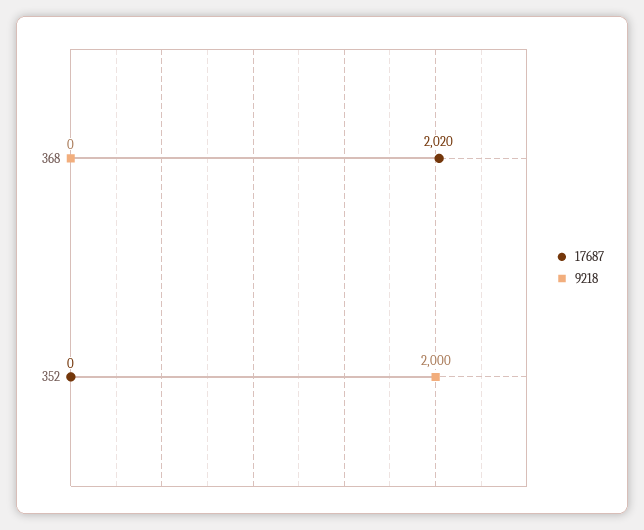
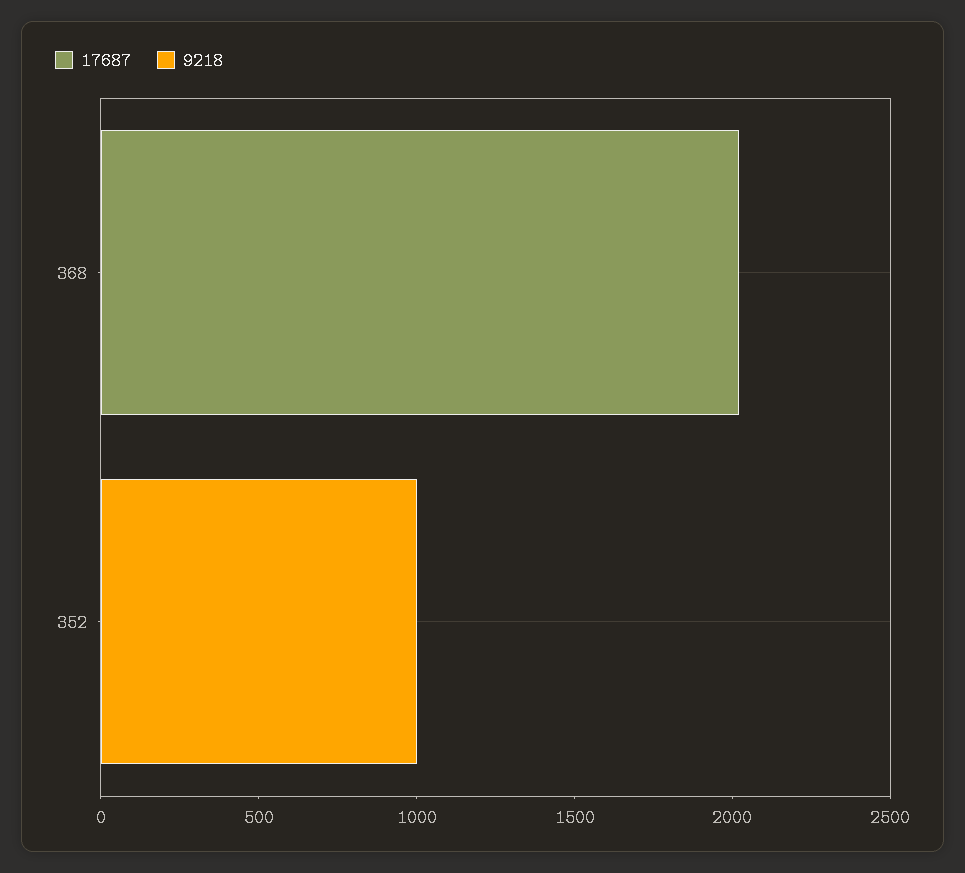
  {
    "17687": {
      "368": 2020,
      "352": 0
    },
    "9218": {
      "368": 0,
-     "352": 2000
+     "352": 1000
    }
  }

